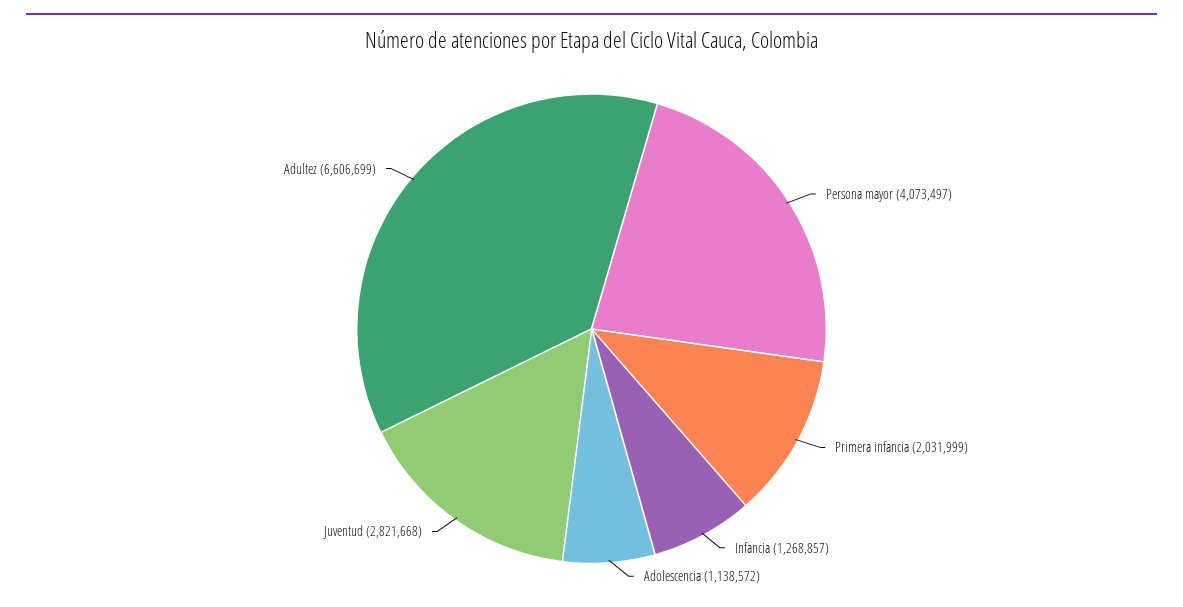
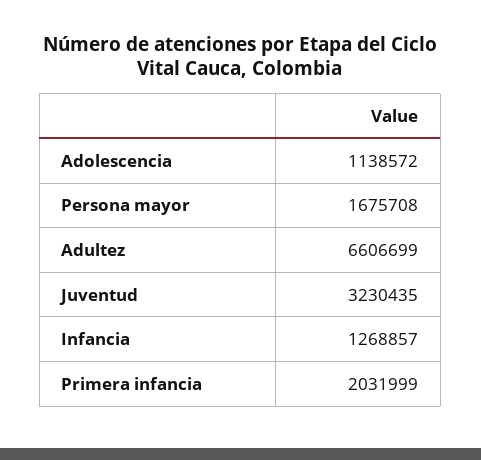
  {
-   "Persona mayor": 4073497,
+   "Persona mayor": 1675708,
    "Primera infancia": 2031999,
    "Infancia": 1268857,
    "Adolescencia": 1138572,
-   "Juventud": 2821668,
+   "Juventud": 3230435,
    "Adultez": 6606699
  }

